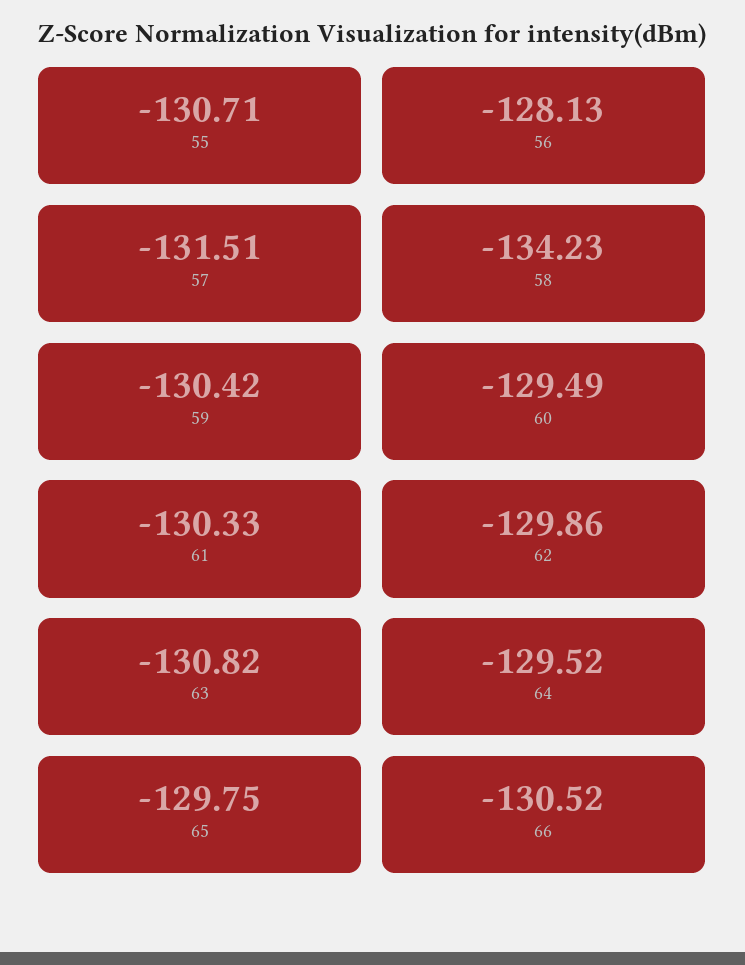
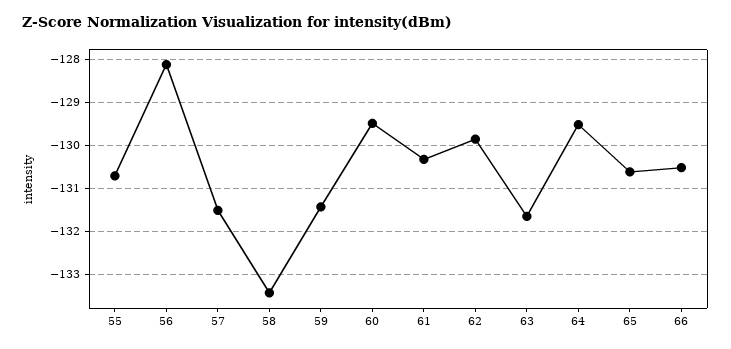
  {
    "55": -130.71,
    "56": -128.13,
    "57": -131.51,
-   "58": -134.23,
+   "58": -133.4,
-   "59": -130.42,
+   "59": -131.4,
    "60": -129.49,
    "61": -130.33,
    "62": -129.86,
-   "63": -130.82,
+   "63": -131.6,
    "64": -129.52,
-   "65": -129.75,
+   "65": -130.6,
    "66": -130.52
  }

